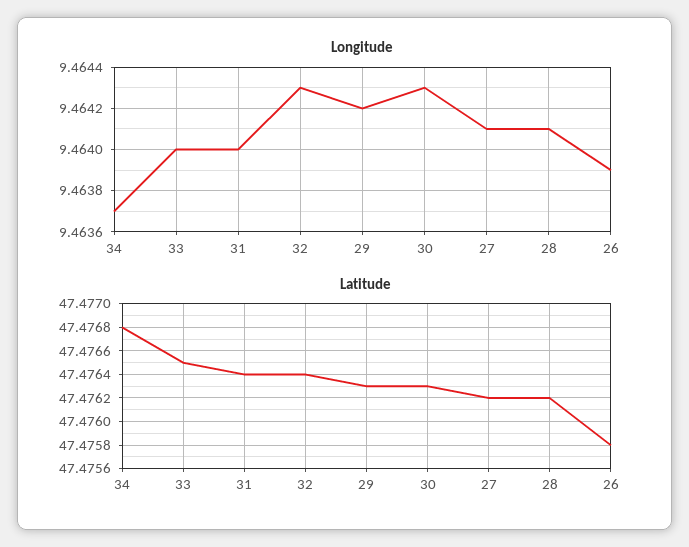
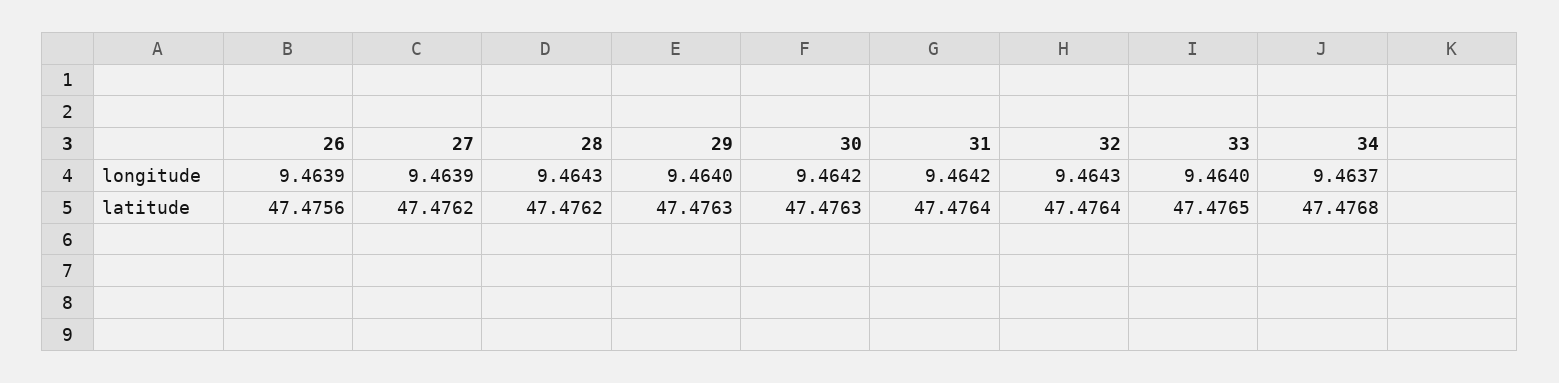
  {
    "Longitude": {
      "34": 9.4637,
      "33": 9.464,
-     "31": 9.464,
+     "31": 9.4642,
      "32": 9.4643,
-     "29": 9.4642,
+     "29": 9.464,
-     "30": 9.4643,
+     "30": 9.4642,
-     "27": 9.4641,
+     "27": 9.4639,
-     "28": 9.4641,
+     "28": 9.4643,
      "26": 9.4639
    },
    "Latitude": {
      "34": 47.4768,
      "33": 47.4765,
      "31": 47.4764,
      "32": 47.4764,
      "29": 47.4763,
      "30": 47.4763,
      "27": 47.4762,
      "28": 47.4762,
-     "26": 47.4758
+     "26": 47.4756
    }
  }

